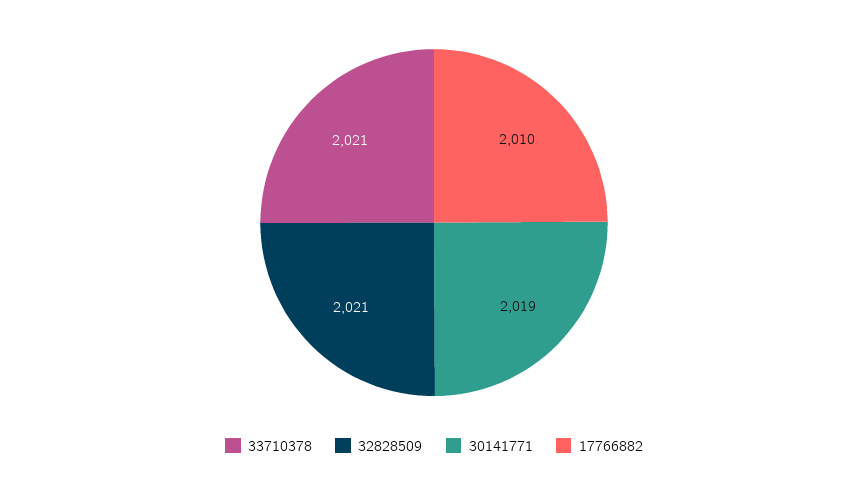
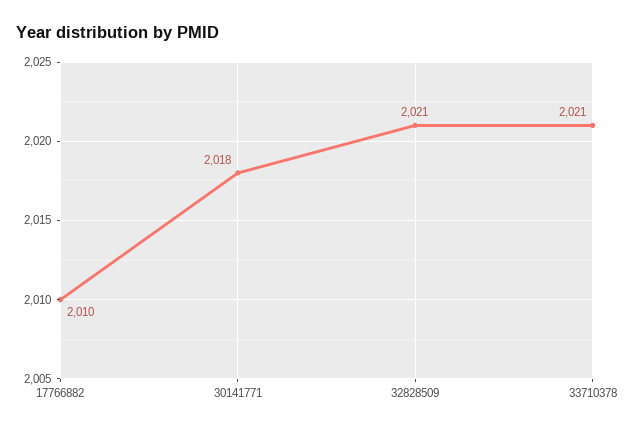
  {
    "33710378": 2021,
    "32828509": 2021,
-   "30141771": 2019,
+   "30141771": 2018,
    "17766882": 2010
  }

